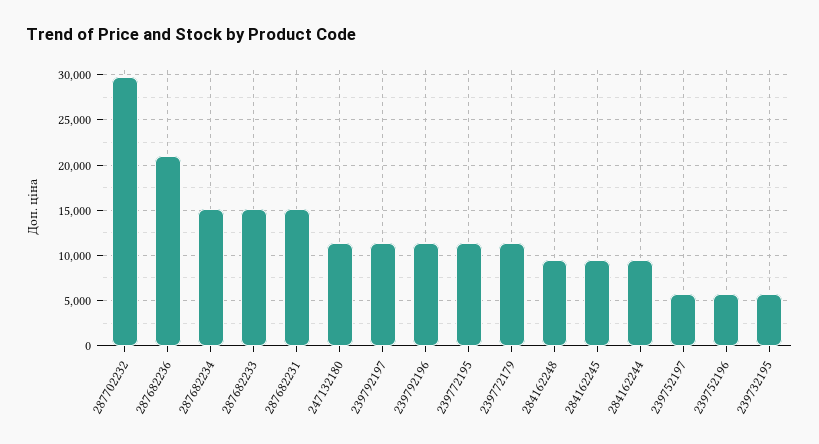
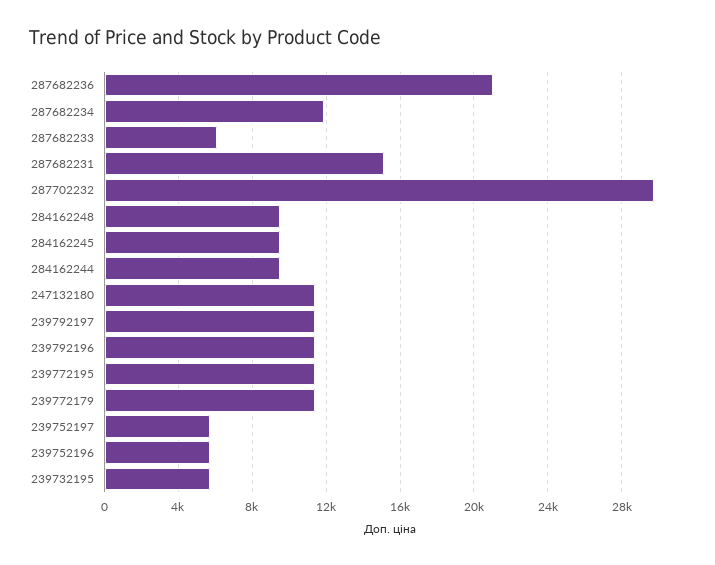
  {
    "287702232": 29500,
    "287682236": 21000,
-   "287682234": 15000,
+   "287682234": 12000,
-   "287682233": 15000,
+   "287682233": 6000,
    "287682231": 15000,
    "247132180": 11500,
    "239792197": 11500,
    "239792196": 11500,
    "239772195": 11500,
    "239772179": 11500,
    "284162248": 9500,
    "284162245": 9500,
    "284162244": 9500,
    "239752197": 5500,
    "239752196": 5500,
    "239732195": 5500
  }

